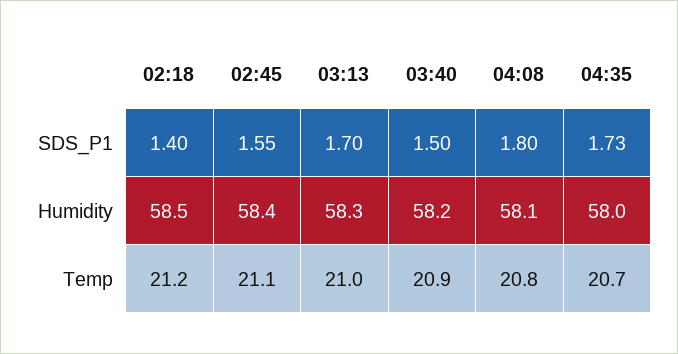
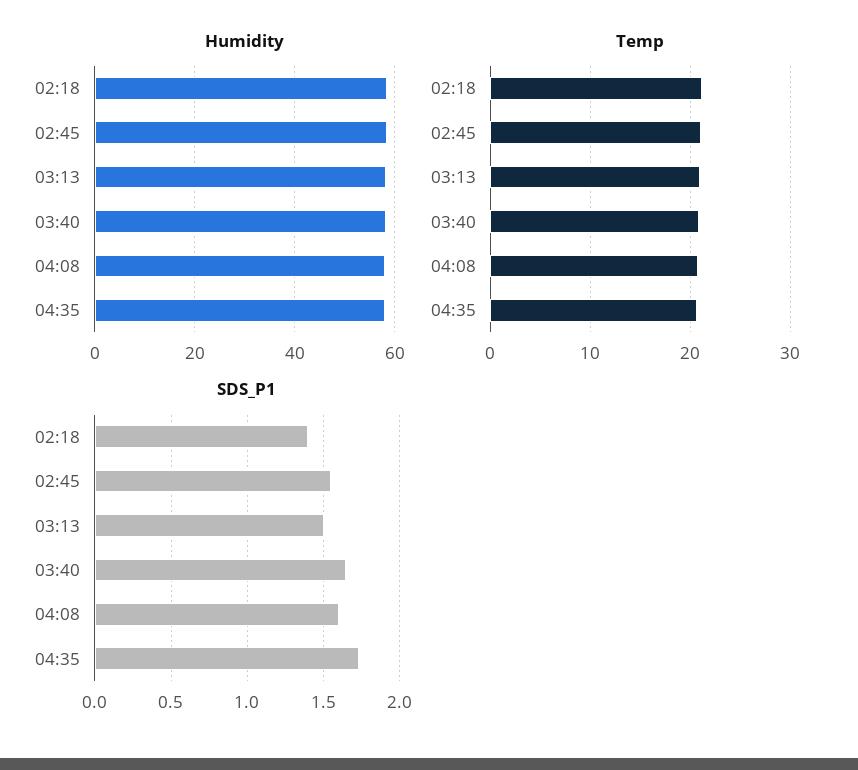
  {
    "SDS_P1": {
      "02:18": 1.4,
      "02:45": 1.55,
-     "03:13": 1.7,
+     "03:13": 1.5,
-     "03:40": 1.5,
+     "03:40": 1.65,
-     "04:08": 1.8,
+     "04:08": 1.6,
      "04:35": 1.73
    },
    "Humidity": {
      "02:18": 58.5,
      "02:45": 58.4,
      "03:13": 58.3,
      "03:40": 58.2,
      "04:08": 58.1,
      "04:35": 58
    },
    "Temp": {
      "02:18": 21.2,
      "02:45": 21.1,
      "03:13": 21,
      "03:40": 20.9,
      "04:08": 20.8,
      "04:35": 20.7
    }
  }

